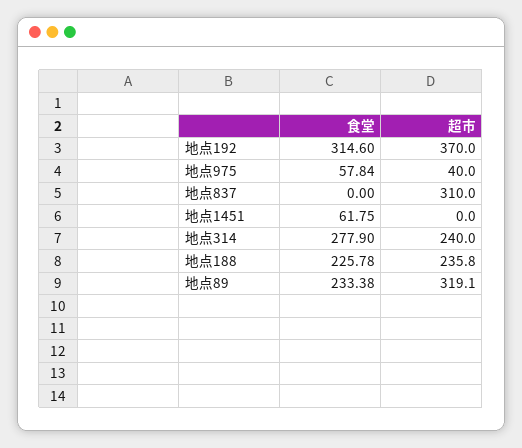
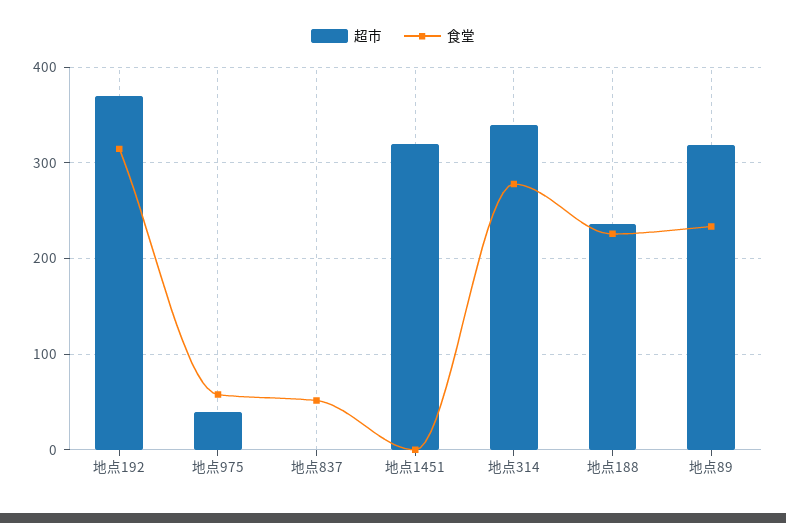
  {
    "食堂": {
      "地点192": 314.6,
      "地点975": 57.84,
-     "地点837": 0,
+     "地点837": 50,
-     "地点1451": 61.75,
+     "地点1451": 0,
      "地点314": 277.9,
      "地点188": 225.78,
      "地点89": 233.38
    },
    "超市": {
      "地点192": 370,
      "地点975": 40,
-     "地点837": 310,
+     "地点837": 0,
-     "地点1451": 0,
+     "地点1451": 320,
-     "地点314": 240,
+     "地点314": 340,
      "地点188": 235.8,
      "地点89": 319.1
    }
  }

